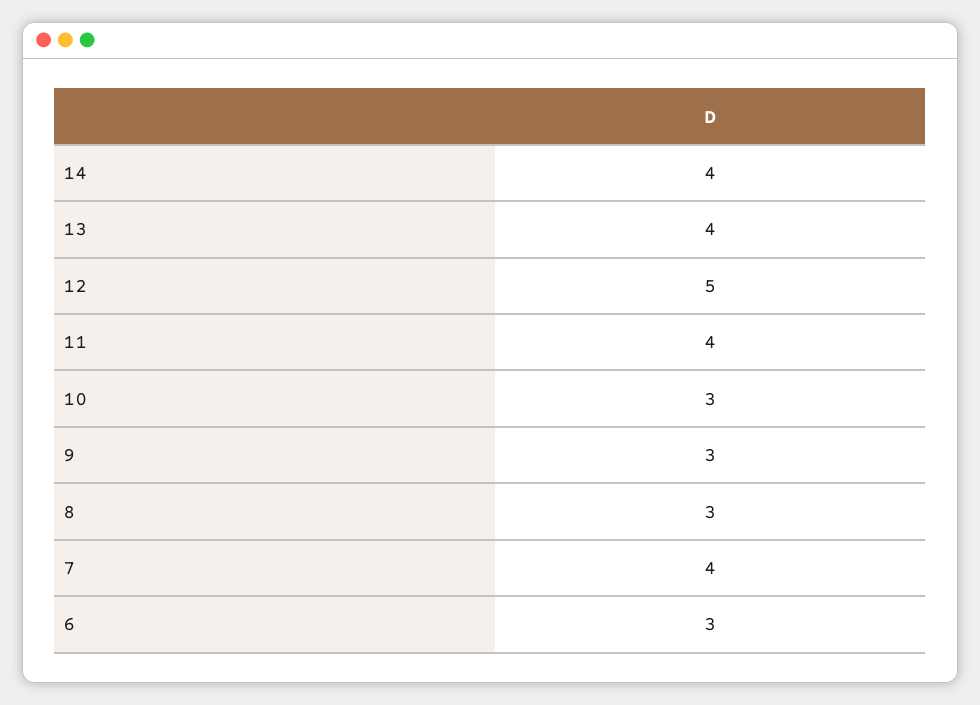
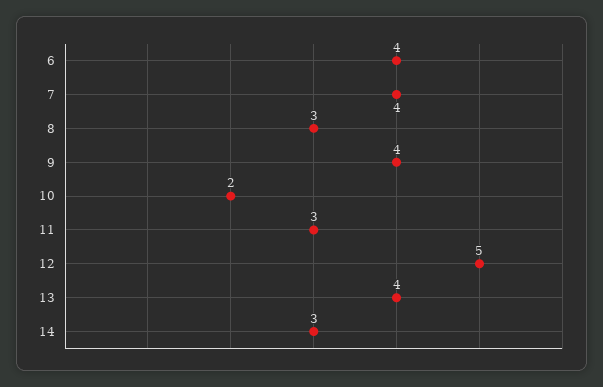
  {
-   "14": 4,
+   "14": 3,
    "13": 4,
    "12": 5,
-   "11": 4,
+   "11": 3,
-   "10": 3,
+   "10": 2,
-   "9": 3,
+   "9": 4,
    "8": 3,
    "7": 4,
-   "6": 3
+   "6": 4
  }

